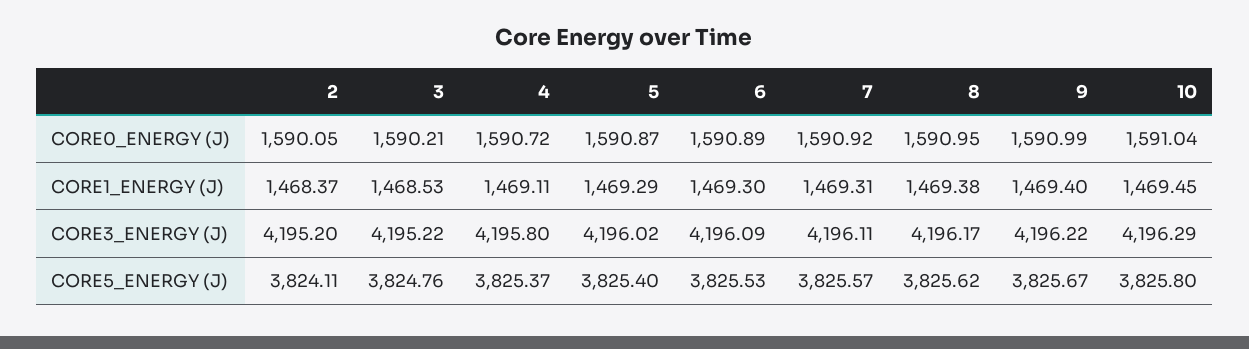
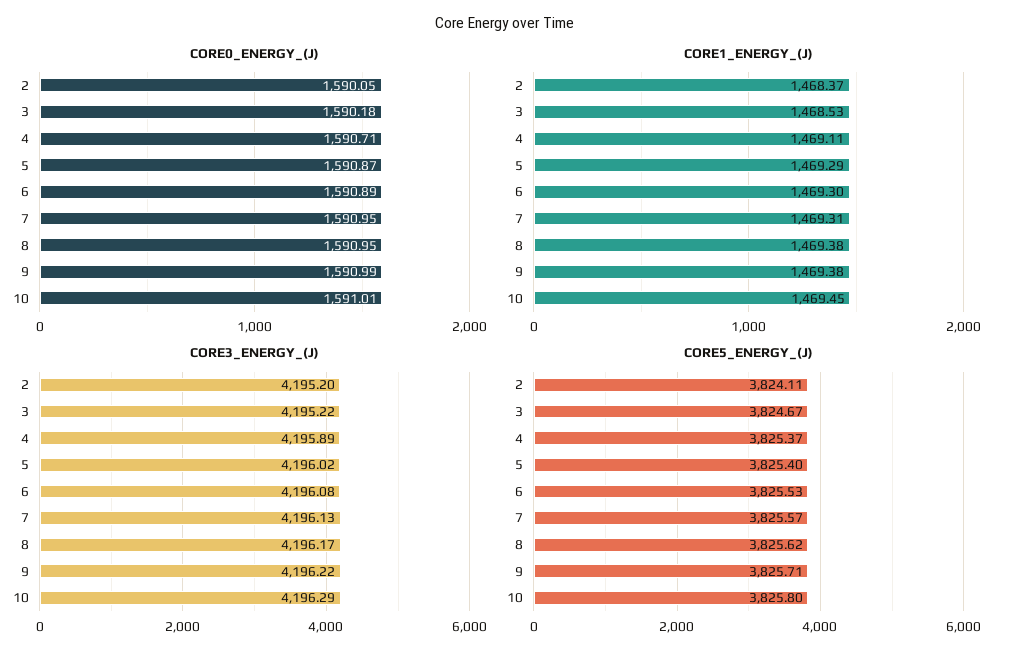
  {
    "CORE0_ENERGY (J)": {
      "2": 1590.05,
-     "3": 1590.21,
+     "3": 1590.18,
-     "4": 1590.72,
+     "4": 1590.71,
      "5": 1590.87,
      "6": 1590.89,
-     "7": 1590.92,
+     "7": 1590.95,
      "8": 1590.95,
      "9": 1590.99,
-     "10": 1591.04
+     "10": 1591.01
    },
    "CORE1_ENERGY (J)": {
      "2": 1468.37,
      "3": 1468.53,
      "4": 1469.11,
      "5": 1469.29,
      "6": 1469.3,
      "7": 1469.31,
      "8": 1469.38,
-     "9": 1469.4,
+     "9": 1469.38,
      "10": 1469.45
    },
    "CORE3_ENERGY (J)": {
      "2": 4195.2,
      "3": 4195.22,
-     "4": 4195.8,
+     "4": 4195.89,
      "5": 4196.02,
-     "6": 4196.09,
+     "6": 4196.08,
-     "7": 4196.11,
+     "7": 4196.13,
      "8": 4196.17,
      "9": 4196.22,
      "10": 4196.29
    },
    "CORE5_ENERGY (J)": {
      "2": 3824.11,
-     "3": 3824.76,
+     "3": 3824.67,
      "4": 3825.37,
      "5": 3825.4,
      "6": 3825.53,
      "7": 3825.57,
      "8": 3825.62,
-     "9": 3825.67,
+     "9": 3825.71,
      "10": 3825.8
    }
  }

